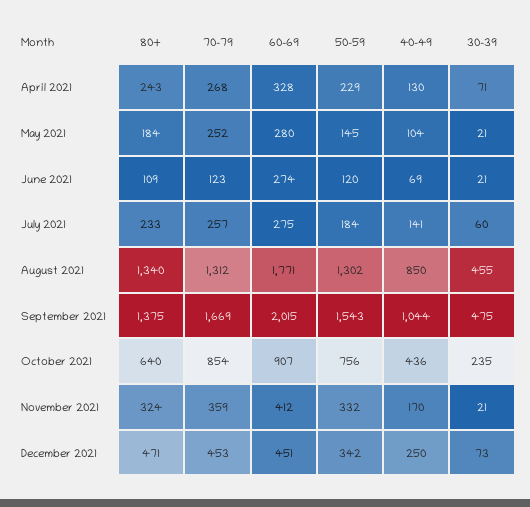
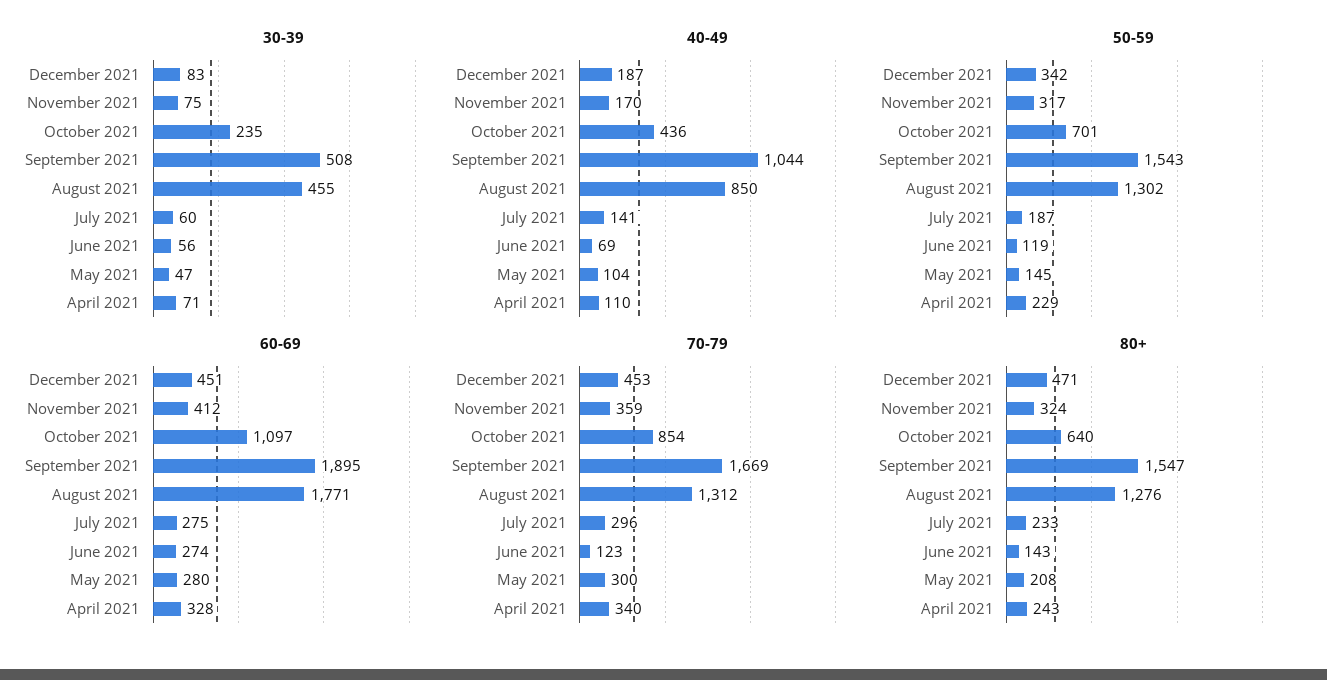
  {
    "80+": {
      "April 2021": 243,
-     "May 2021": 184,
+     "May 2021": 208,
-     "June 2021": 109,
+     "June 2021": 143,
      "July 2021": 233,
-     "August 2021": 1340,
+     "August 2021": 1276,
-     "September 2021": 1375,
+     "September 2021": 1547,
      "October 2021": 640,
      "November 2021": 324,
      "December 2021": 471
    },
    "70-79": {
-     "April 2021": 268,
+     "April 2021": 340,
-     "May 2021": 252,
+     "May 2021": 300,
      "June 2021": 123,
-     "July 2021": 257,
+     "July 2021": 296,
      "August 2021": 1312,
      "September 2021": 1669,
      "October 2021": 854,
      "November 2021": 359,
      "December 2021": 453
    },
    "60-69": {
      "April 2021": 328,
      "May 2021": 280,
      "June 2021": 274,
      "July 2021": 275,
      "August 2021": 1771,
-     "September 2021": 2015,
+     "September 2021": 1895,
-     "October 2021": 907,
+     "October 2021": 1097,
      "November 2021": 412,
      "December 2021": 451
    },
    "50-59": {
      "April 2021": 229,
      "May 2021": 145,
-     "June 2021": 120,
+     "June 2021": 119,
-     "July 2021": 184,
+     "July 2021": 187,
      "August 2021": 1302,
      "September 2021": 1543,
-     "October 2021": 756,
+     "October 2021": 701,
-     "November 2021": 332,
+     "November 2021": 317,
      "December 2021": 342
    },
    "40-49": {
-     "April 2021": 130,
+     "April 2021": 110,
      "May 2021": 104,
      "June 2021": 69,
      "July 2021": 141,
      "August 2021": 850,
      "September 2021": 1044,
      "October 2021": 436,
      "November 2021": 170,
-     "December 2021": 250
+     "December 2021": 187
    },
    "30-39": {
      "April 2021": 71,
-     "May 2021": 21,
+     "May 2021": 47,
-     "June 2021": 21,
+     "June 2021": 56,
      "July 2021": 60,
      "August 2021": 455,
-     "September 2021": 475,
+     "September 2021": 508,
      "October 2021": 235,
-     "November 2021": 21,
+     "November 2021": 75,
-     "December 2021": 73
+     "December 2021": 83
    }
  }

